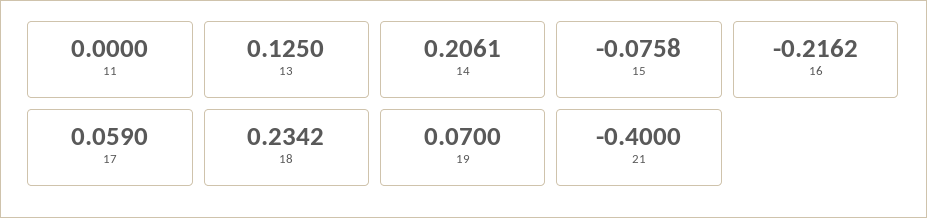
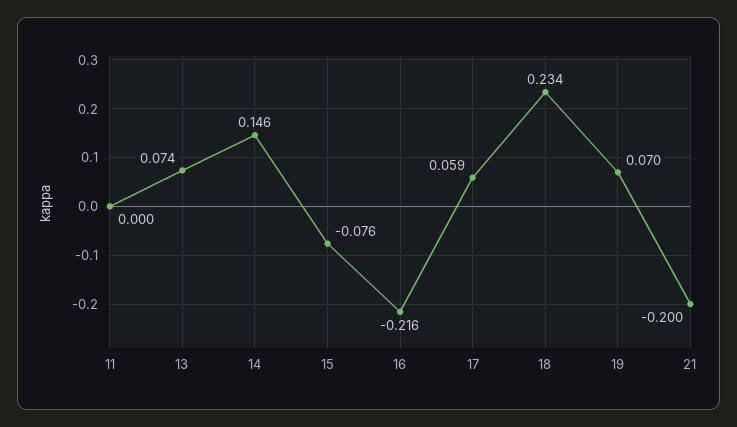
  {
    "11": 0,
-   "13": 0.125,
+   "13": 0.074,
-   "14": 0.2061,
+   "14": 0.146,
    "15": -0.0758,
    "16": -0.2162,
    "17": 0.059,
    "18": 0.2342,
    "19": 0.07,
-   "21": -0.4
+   "21": -0.2
  }

